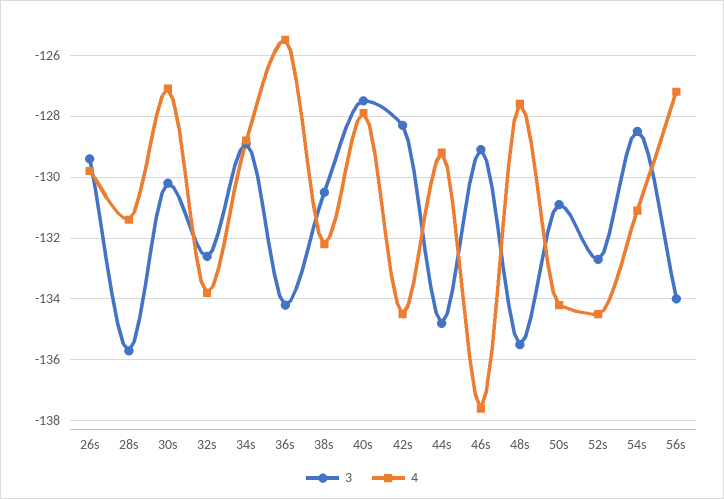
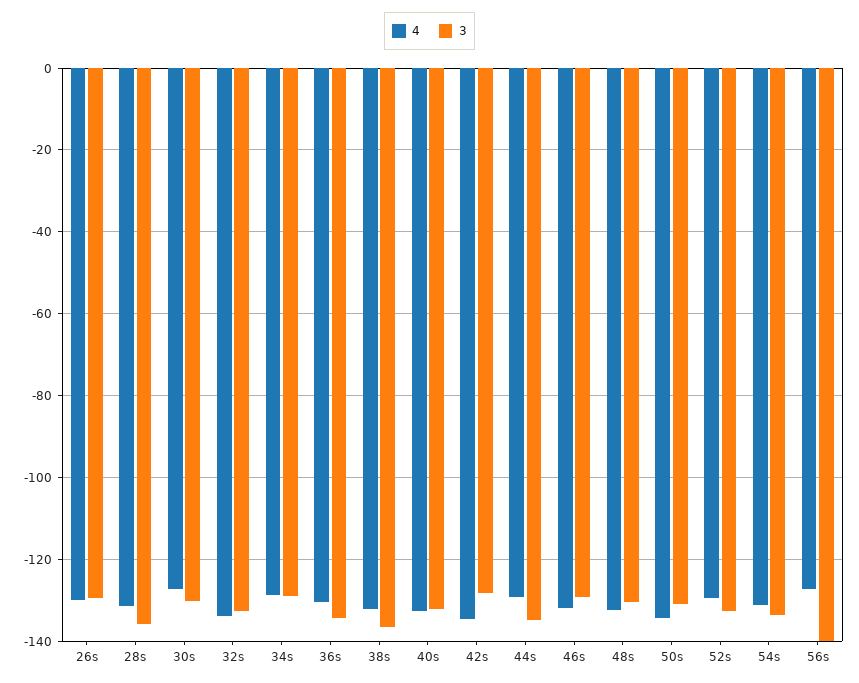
  {
    "3": {
      "26s": -129.5,
      "28s": -135.5,
      "30s": -130,
      "32s": -132.5,
      "34s": -129,
      "36s": -134,
-     "38s": -130.5,
+     "38s": -136,
-     "40s": -127.5,
+     "40s": -132,
      "42s": -128.5,
      "44s": -135,
      "46s": -129,
-     "48s": -135.5,
+     "48s": -130,
      "50s": -131,
      "52s": -132.5,
-     "54s": -128.5,
+     "54s": -134,
-     "56s": -134
+     "56s": -140
    },
    "4": {
      "26s": -130,
      "28s": -131.5,
      "30s": -127,
      "32s": -134,
      "34s": -129,
-     "36s": -125.5,
+     "36s": -130,
      "38s": -132,
-     "40s": -128,
+     "40s": -132,
      "42s": -134.5,
      "44s": -129,
-     "46s": -137.5,
+     "46s": -132,
-     "48s": -127.5,
+     "48s": -132,
      "50s": -134,
-     "52s": -134.5,
+     "52s": -130,
      "54s": -131,
      "56s": -127
    }
  }

